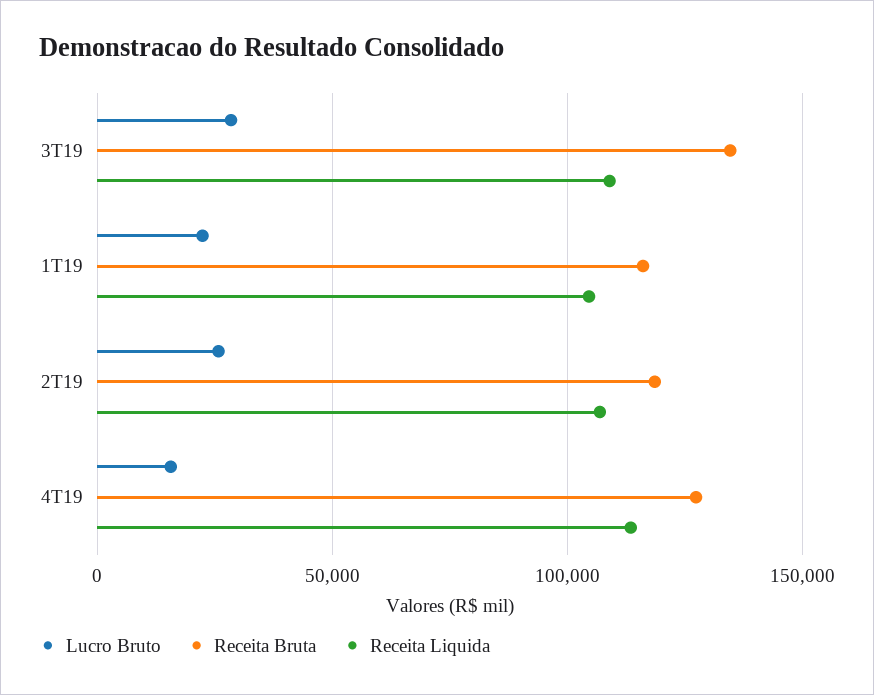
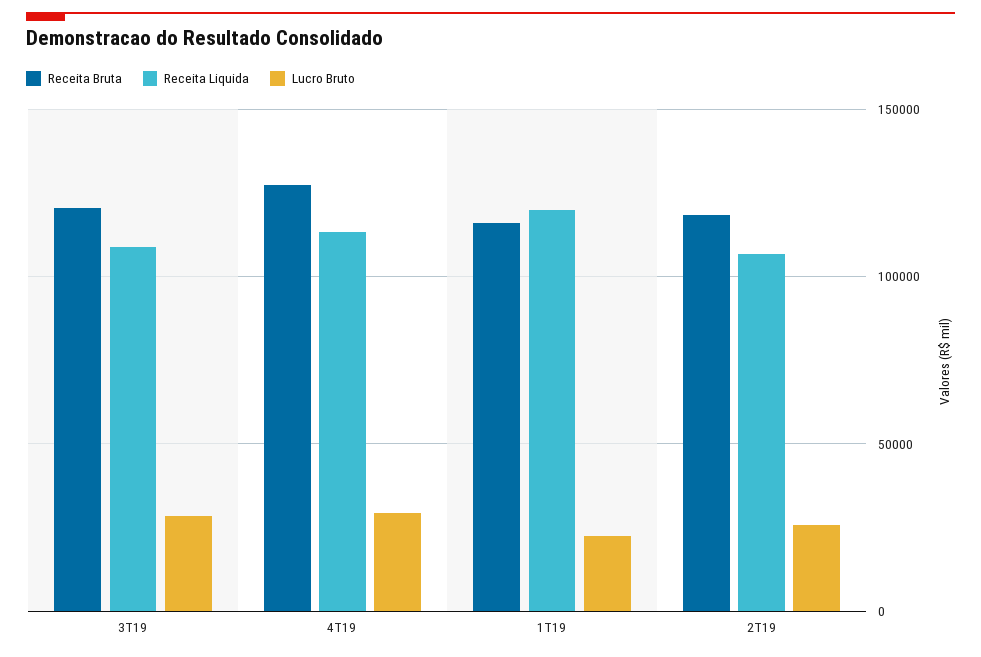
  {
    "Lucro Bruto": {
      "3T19": 30000,
      "1T19": 20000,
      "2T19": 25000,
-     "4T19": 15000
+     "4T19": 30000
    },
    "Receita Bruta": {
-     "3T19": 135000,
+     "3T19": 120000,
      "1T19": 115000,
      "2T19": 120000,
      "4T19": 125000
    },
    "Receita Liquida": {
      "3T19": 110000,
-     "1T19": 105000,
+     "1T19": 120000,
      "2T19": 105000,
      "4T19": 115000
    }
  }

